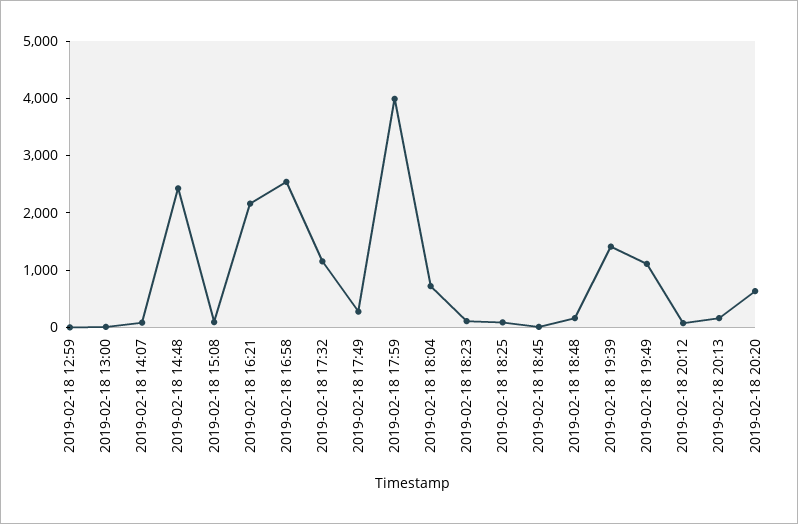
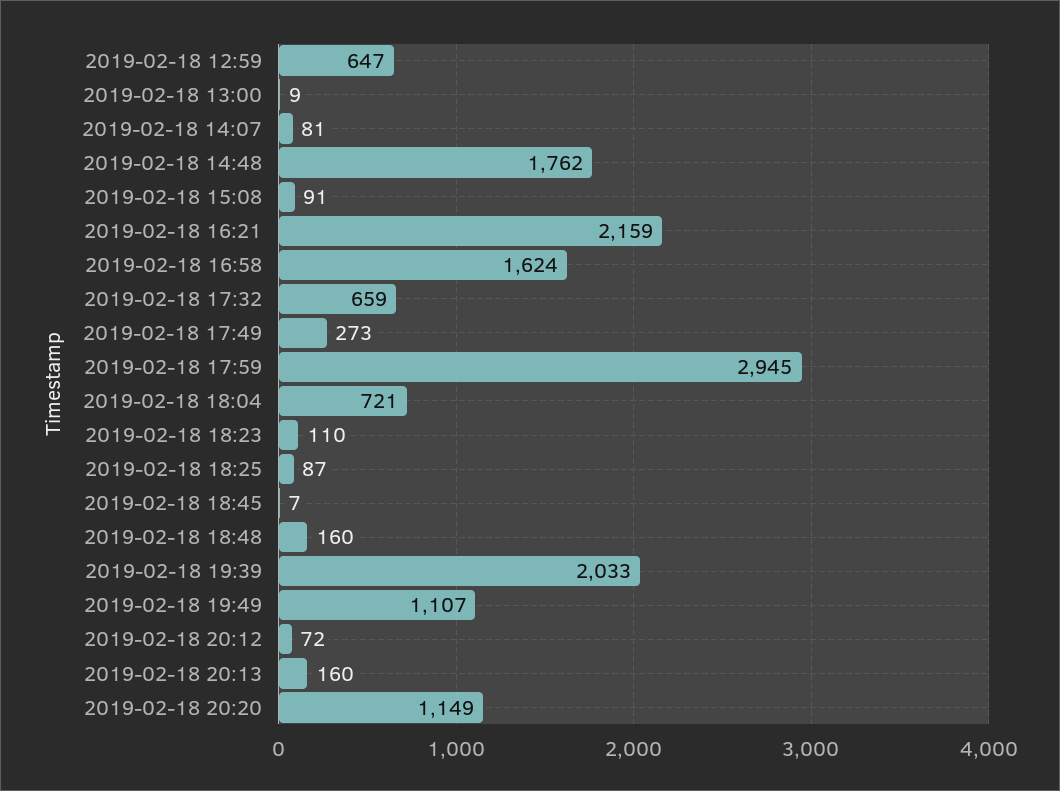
  {
-   "2019-02-18 12:59": 0,
+   "2019-02-18 12:59": 647,
    "2019-02-18 13:00": 9,
    "2019-02-18 14:07": 81,
-   "2019-02-18 14:48": 2400,
+   "2019-02-18 14:48": 1762,
    "2019-02-18 15:08": 91,
    "2019-02-18 16:21": 2159,
-   "2019-02-18 16:58": 2600,
+   "2019-02-18 16:58": 1624,
-   "2019-02-18 17:32": 1200,
+   "2019-02-18 17:32": 659,
    "2019-02-18 17:49": 273,
-   "2019-02-18 17:59": 4000,
+   "2019-02-18 17:59": 2945,
    "2019-02-18 18:04": 721,
    "2019-02-18 18:23": 110,
    "2019-02-18 18:25": 87,
    "2019-02-18 18:45": 7,
    "2019-02-18 18:48": 160,
-   "2019-02-18 19:39": 1400,
+   "2019-02-18 19:39": 2033,
    "2019-02-18 19:49": 1107,
    "2019-02-18 20:12": 72,
    "2019-02-18 20:13": 160,
-   "2019-02-18 20:20": 600
+   "2019-02-18 20:20": 1149
  }

